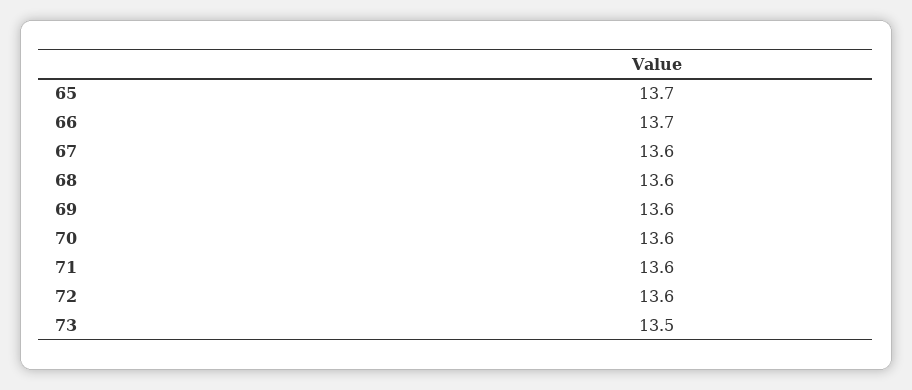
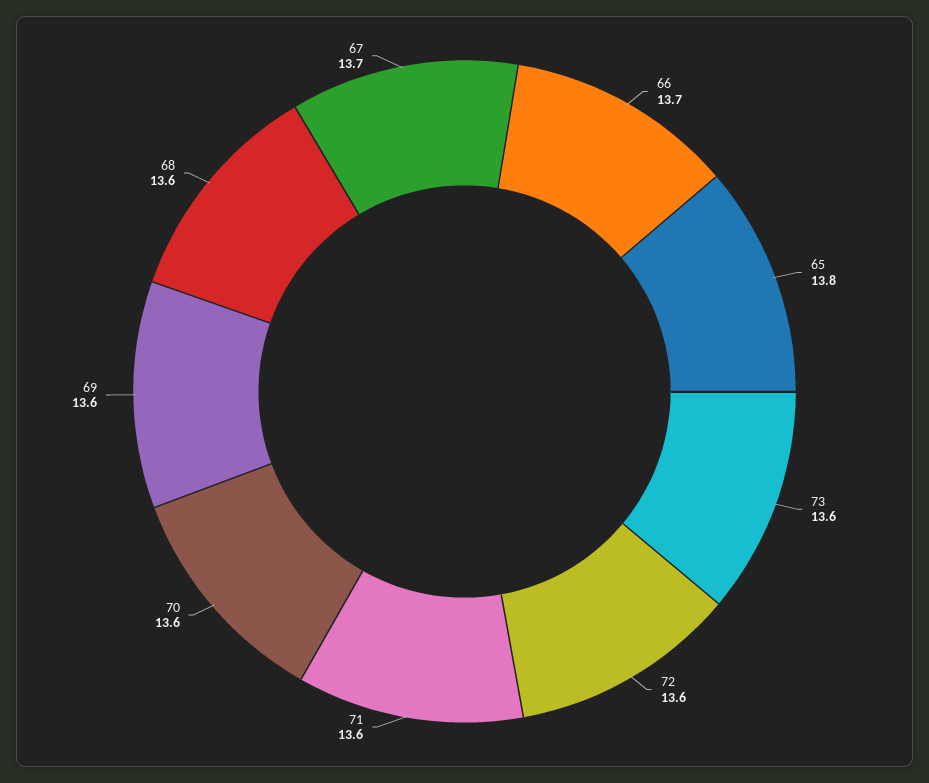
  {
-   "65": 13.7,
+   "65": 13.8,
    "66": 13.7,
-   "67": 13.6,
+   "67": 13.7,
    "68": 13.6,
    "69": 13.6,
    "70": 13.6,
    "71": 13.6,
    "72": 13.6,
-   "73": 13.5
+   "73": 13.6
  }

